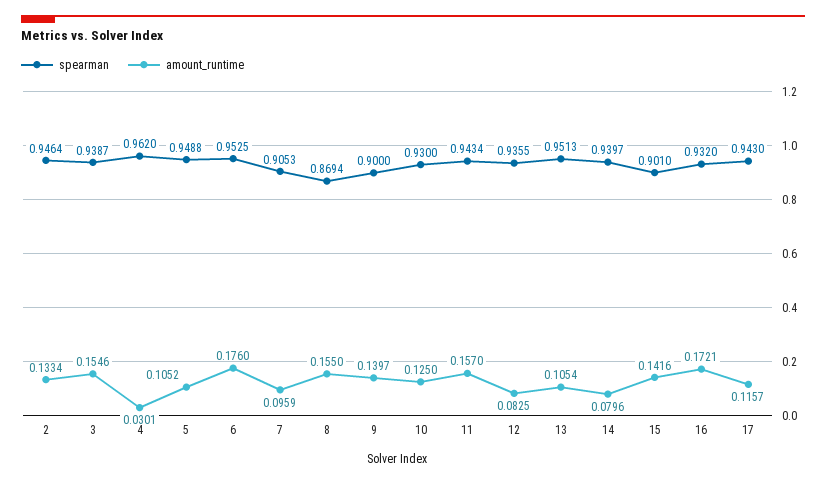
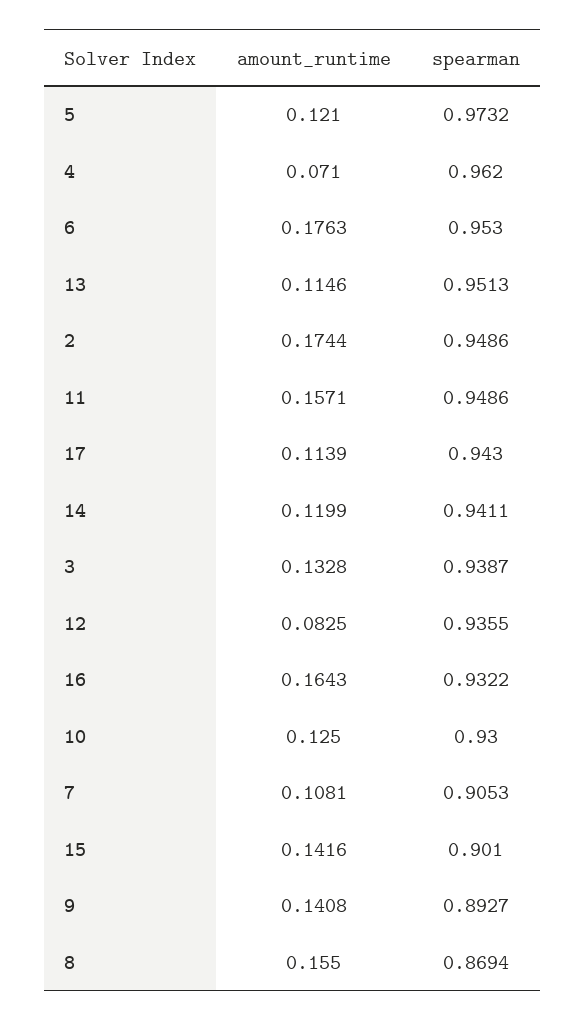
  {
    "spearman": {
-     "2": 0.9464,
+     "2": 0.9486,
      "3": 0.9387,
      "4": 0.962,
-     "5": 0.9488,
+     "5": 0.9732,
-     "6": 0.9525,
+     "6": 0.953,
      "7": 0.9053,
      "8": 0.8694,
-     "9": 0.9,
+     "9": 0.8927,
      "10": 0.93,
-     "11": 0.9434,
+     "11": 0.9486,
      "12": 0.9355,
      "13": 0.9513,
-     "14": 0.9397,
+     "14": 0.9411,
      "15": 0.901,
-     "16": 0.932,
+     "16": 0.9322,
      "17": 0.943
    },
    "amount_runtime": {
-     "2": 0.1334,
+     "2": 0.1744,
-     "3": 0.1546,
+     "3": 0.1328,
-     "4": 0.0301,
+     "4": 0.071,
-     "5": 0.1052,
+     "5": 0.121,
-     "6": 0.176,
+     "6": 0.1763,
-     "7": 0.0959,
+     "7": 0.1081,
      "8": 0.155,
-     "9": 0.1397,
+     "9": 0.1408,
      "10": 0.125,
-     "11": 0.157,
+     "11": 0.1571,
      "12": 0.0825,
-     "13": 0.1054,
+     "13": 0.1146,
-     "14": 0.0796,
+     "14": 0.1199,
      "15": 0.1416,
-     "16": 0.1721,
+     "16": 0.1643,
-     "17": 0.1157
+     "17": 0.1139
    }
  }

